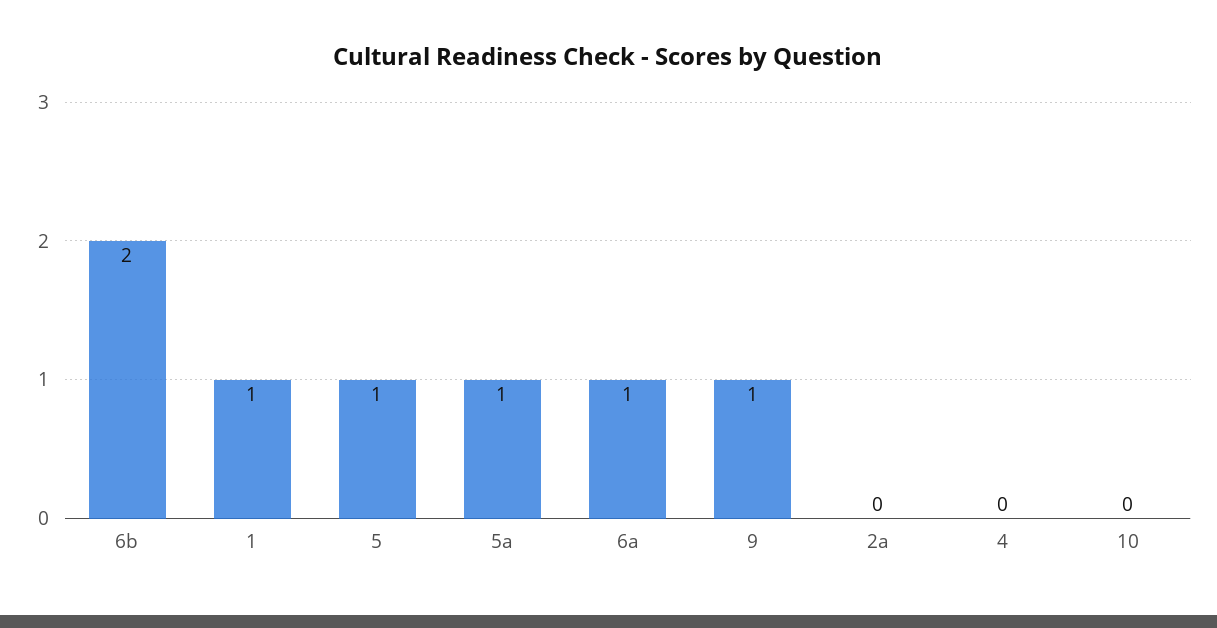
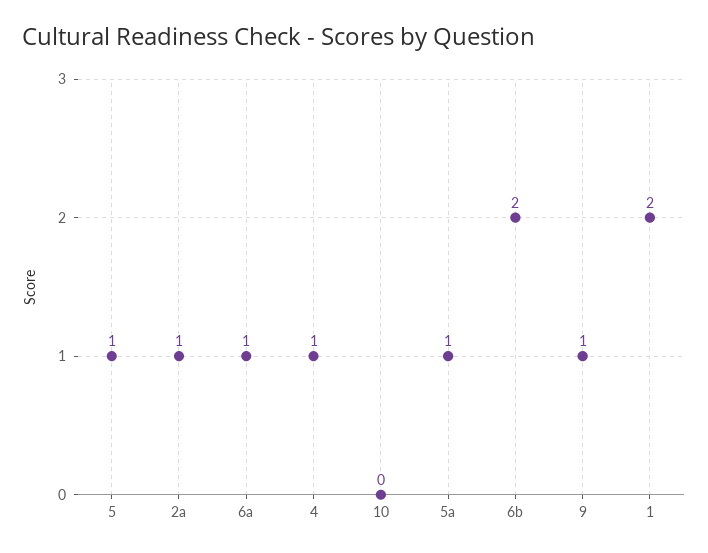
  {
    "6b": 2,
-   "1": 1,
+   "1": 2,
    "5": 1,
    "5a": 1,
    "6a": 1,
    "9": 1,
-   "2a": 0,
+   "2a": 1,
-   "4": 0,
+   "4": 1,
    "10": 0
  }

